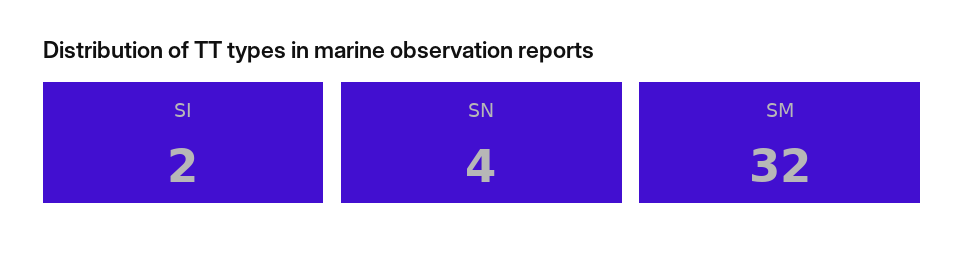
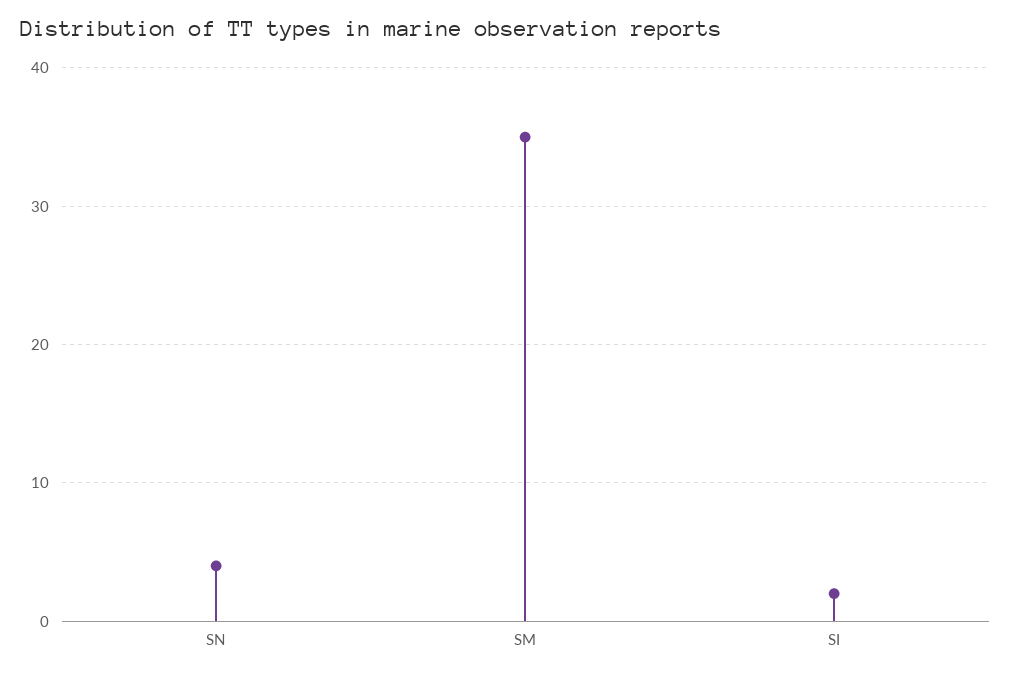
  {
    "SI": 2,
    "SN": 4,
-   "SM": 32
+   "SM": 35
  }

